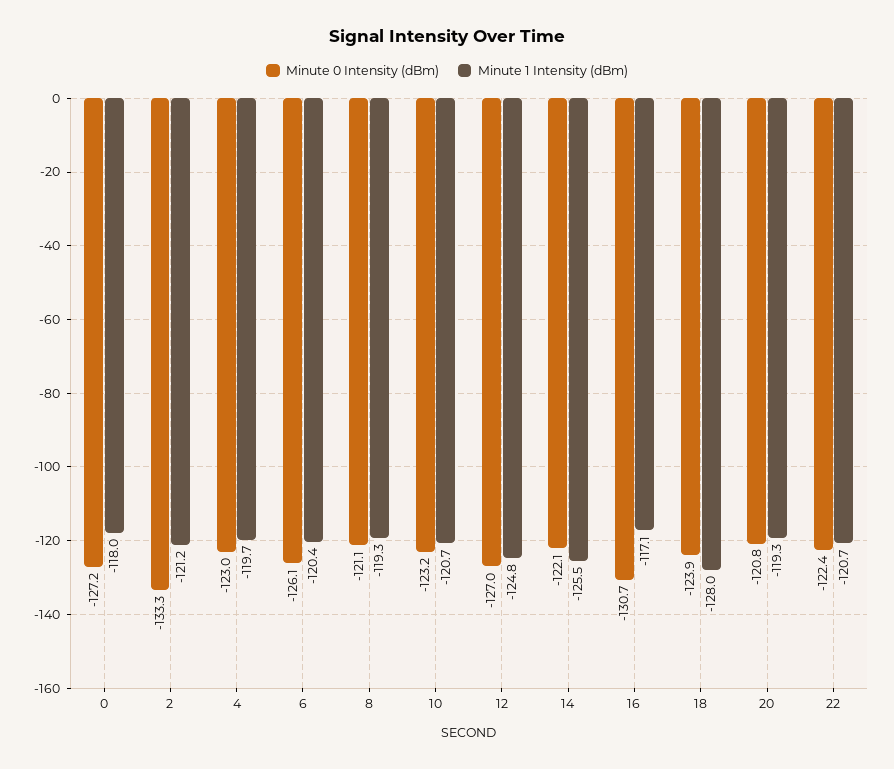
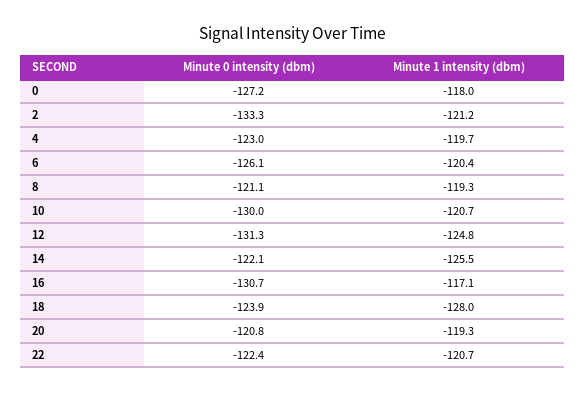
  {
    "Minute 0 Intensity (dBm)": {
      "0": -127.2,
      "2": -133.3,
      "4": -123,
      "6": -126.1,
      "8": -121.1,
-     "10": -123.2,
+     "10": -130,
-     "12": -127,
+     "12": -131.3,
      "14": -122.1,
      "16": -130.7,
      "18": -123.9,
      "20": -120.8,
      "22": -122.4
    },
    "Minute 1 Intensity (dBm)": {
      "0": -118,
      "2": -121.2,
      "4": -119.7,
      "6": -120.4,
      "8": -119.3,
      "10": -120.7,
      "12": -124.8,
      "14": -125.5,
      "16": -117.1,
      "18": -128,
      "20": -119.3,
      "22": -120.7
    }
  }

